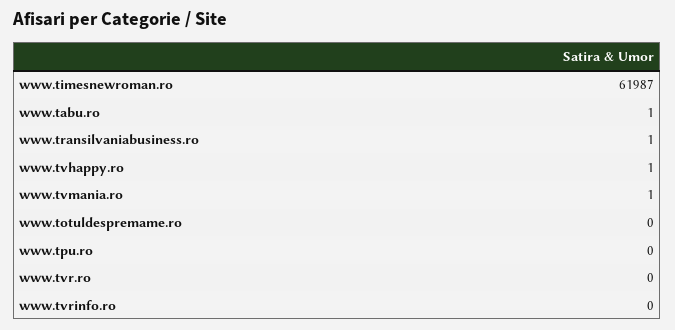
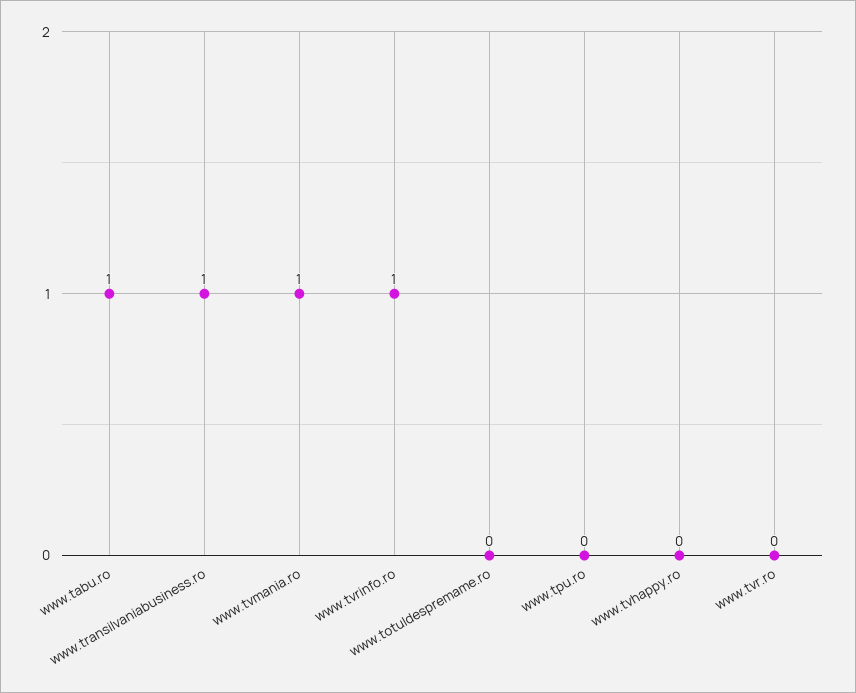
  {
-   "www.timesnewroman.ro": 61987,
    "www.tabu.ro": 1,
    "www.transilvaniabusiness.ro": 1,
-   "www.tvhappy.ro": 1,
+   "www.tvhappy.ro": 0,
    "www.tvmania.ro": 1,
    "www.totuldespremame.ro": 0,
    "www.tpu.ro": 0,
    "www.tvr.ro": 0,
-   "www.tvrinfo.ro": 0
+   "www.tvrinfo.ro": 1
  }

